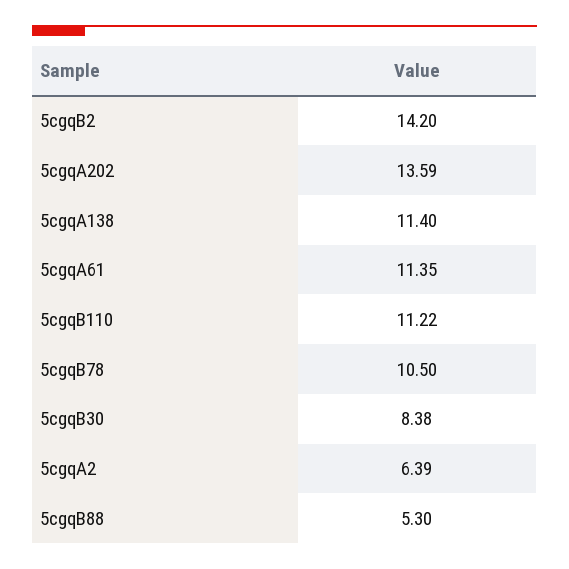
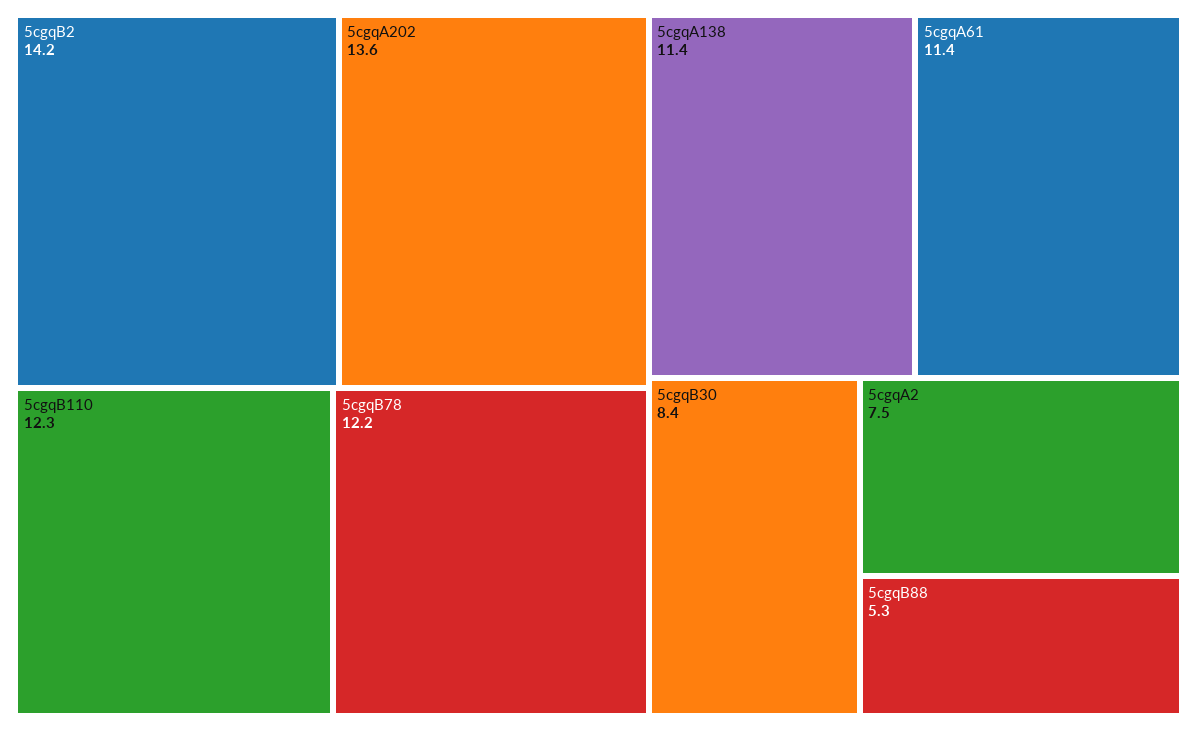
  {
    "5cgqB2": 14.2,
    "5cgqA202": 13.59,
    "5cgqA138": 11.4,
    "5cgqA61": 11.35,
-   "5cgqB110": 11.22,
+   "5cgqB110": 12.3,
-   "5cgqB78": 10.5,
+   "5cgqB78": 12.2,
    "5cgqB30": 8.38,
-   "5cgqA2": 6.39,
+   "5cgqA2": 7.5,
    "5cgqB88": 5.3
  }

